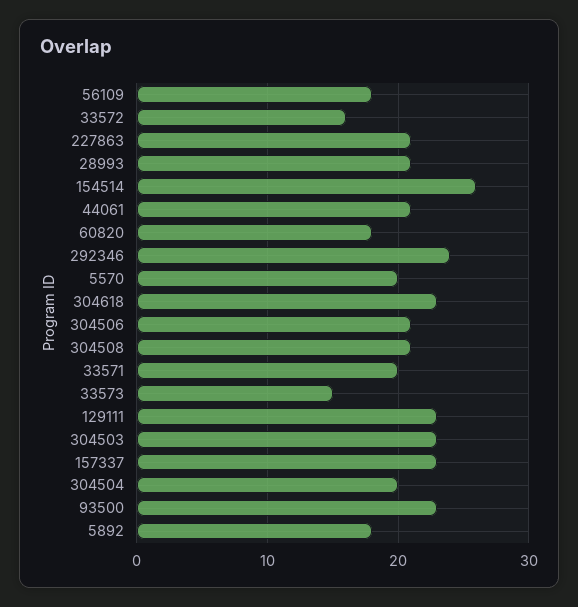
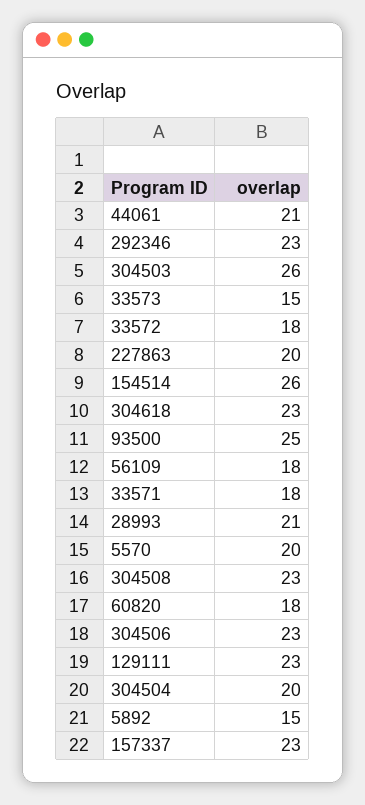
  {
    "56109": 18,
-   "33572": 16,
+   "33572": 18,
-   "227863": 21,
+   "227863": 20,
    "28993": 21,
    "154514": 26,
    "44061": 21,
    "60820": 18,
-   "292346": 24,
+   "292346": 23,
    "5570": 20,
    "304618": 23,
-   "304506": 21,
+   "304506": 23,
-   "304508": 21,
+   "304508": 23,
-   "33571": 20,
+   "33571": 18,
    "33573": 15,
    "129111": 23,
-   "304503": 23,
+   "304503": 26,
    "157337": 23,
    "304504": 20,
-   "93500": 23,
+   "93500": 25,
-   "5892": 18
+   "5892": 15
  }

